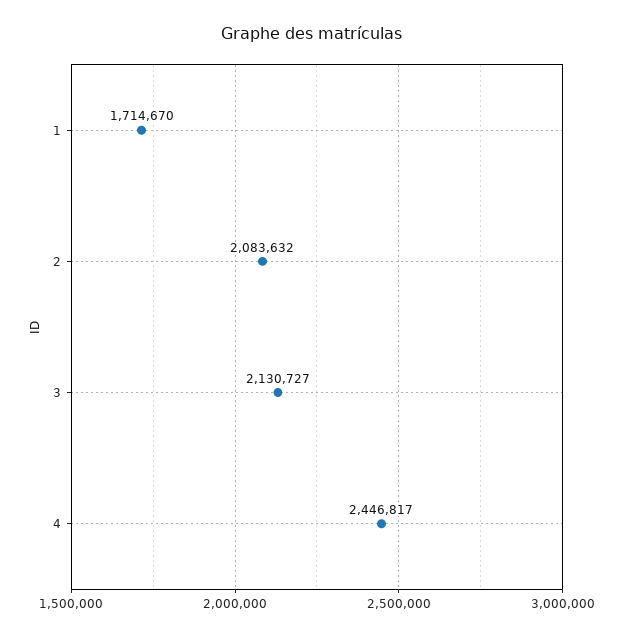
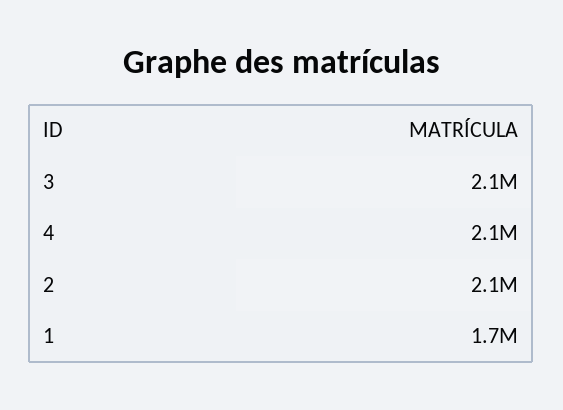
  {
    "1": 1714670,
    "2": 2083632,
    "3": 2130727,
-   "4": 2446817
+   "4": 2100000
  }

